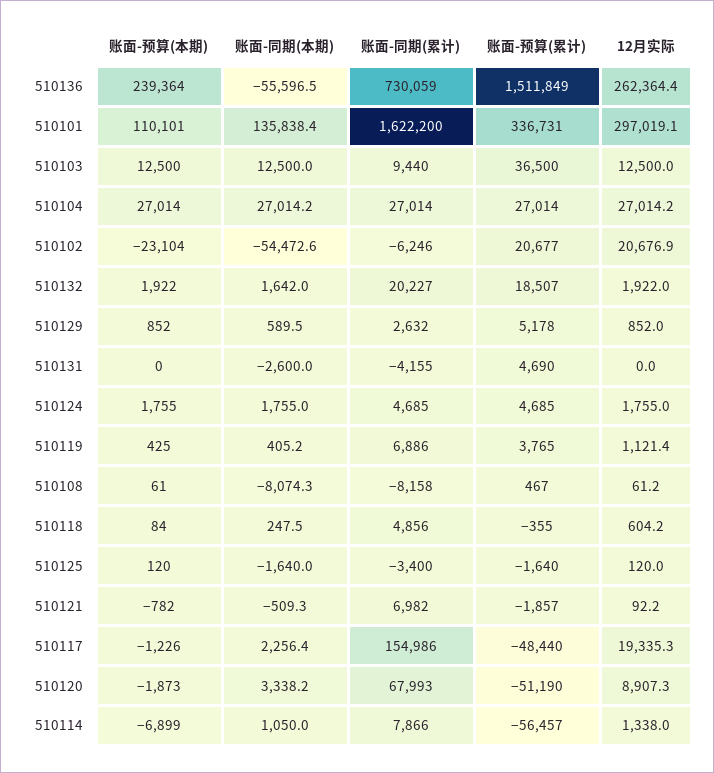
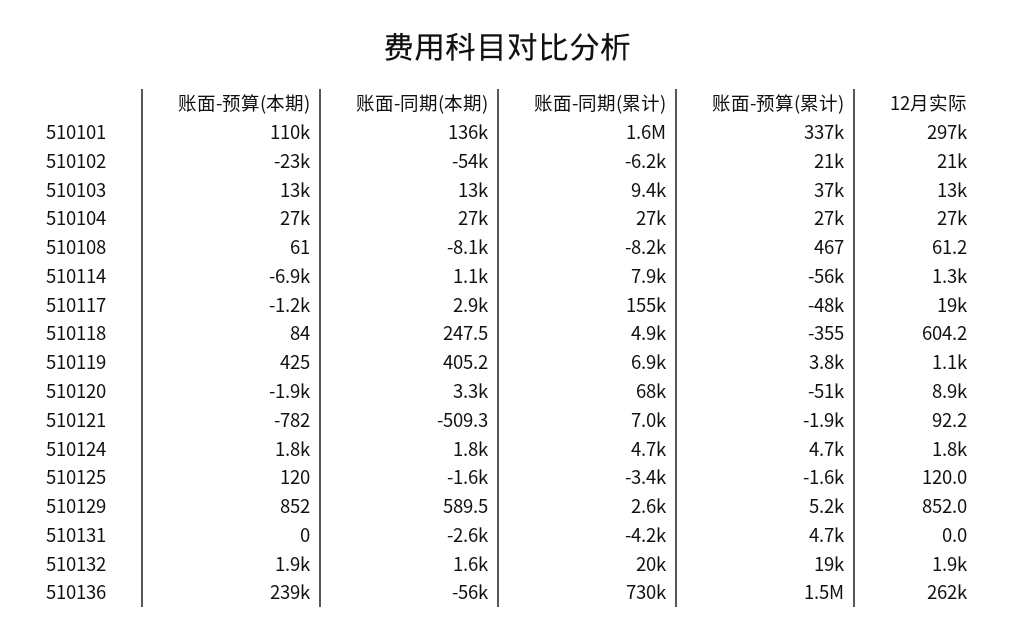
  {
    "账面-预算(本期)": {
      "510136": 239364,
      "510101": 110101,
      "510103": 12500,
      "510104": 27014,
      "510102": -23104,
      "510132": 1922,
      "510129": 852,
      "510131": 0,
      "510124": 1755,
      "510119": 425,
      "510108": 61,
      "510118": 84,
      "510125": 120,
      "510121": -782,
      "510117": -1226,
      "510120": -1873,
      "510114": -6899
    },
    "账面-同期(本期)": {
      "510136": -55596.5,
      "510101": 135838.4,
      "510103": 12500,
      "510104": 27014.2,
      "510102": -54472.6,
      "510132": 1642,
      "510129": 589.5,
      "510131": -2600,
      "510124": 1755,
      "510119": 405.2,
      "510108": -8074.3,
      "510118": 247.5,
      "510125": -1640,
      "510121": -509.3,
-     "510117": 2256.4,
+     "510117": 2900,
      "510120": 3338.2,
      "510114": 1050
    },
    "账面-同期(累计)": {
      "510136": 730059,
      "510101": 1622200,
      "510103": 9440,
      "510104": 27014,
      "510102": -6246,
      "510132": 20227,
      "510129": 2632,
      "510131": -4155,
      "510124": 4685,
      "510119": 6886,
      "510108": -8158,
      "510118": 4856,
      "510125": -3400,
      "510121": 6982,
      "510117": 154986,
      "510120": 67993,
      "510114": 7866
    },
    "账面-预算(累计)": {
      "510136": 1511849,
      "510101": 336731,
      "510103": 36500,
      "510104": 27014,
      "510102": 20677,
      "510132": 18507,
      "510129": 5178,
      "510131": 4690,
      "510124": 4685,
      "510119": 3765,
      "510108": 467,
      "510118": -355,
      "510125": -1640,
      "510121": -1857,
      "510117": -48440,
      "510120": -51190,
      "510114": -56457
    },
    "12月实际": {
      "510136": 262364.4,
      "510101": 297019.1,
      "510103": 12500,
      "510104": 27014.2,
      "510102": 20676.9,
      "510132": 1922,
      "510129": 852,
      "510131": 0,
      "510124": 1755,
      "510119": 1121.4,
      "510108": 61.2,
      "510118": 604.2,
      "510125": 120,
      "510121": 92.2,
      "510117": 19335.3,
      "510120": 8907.3,
      "510114": 1338
    }
  }

